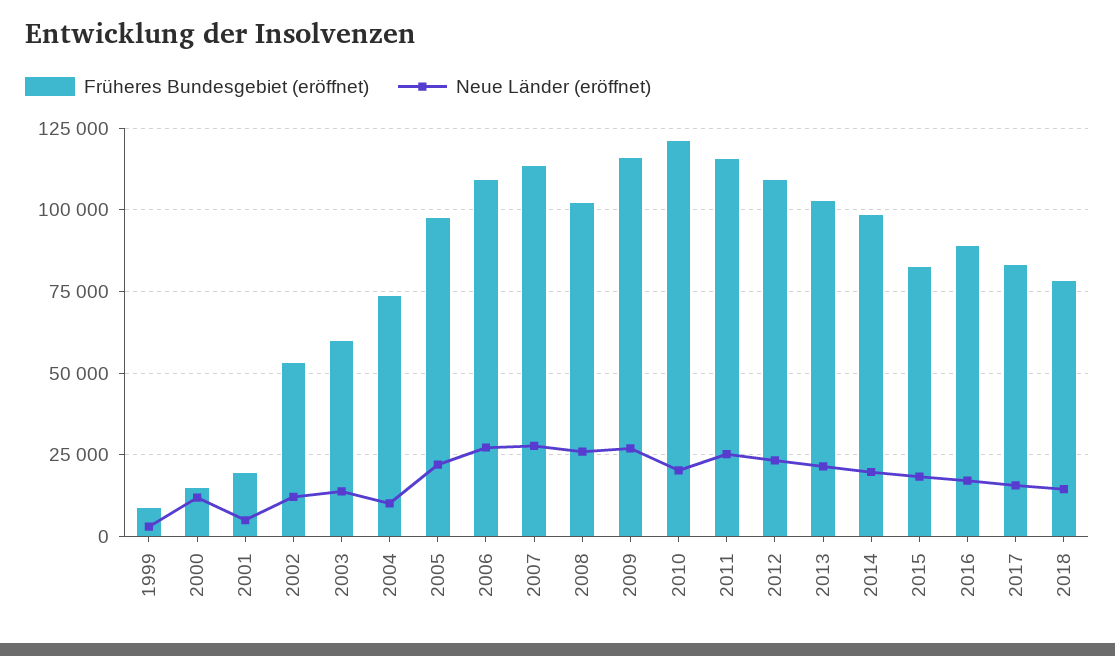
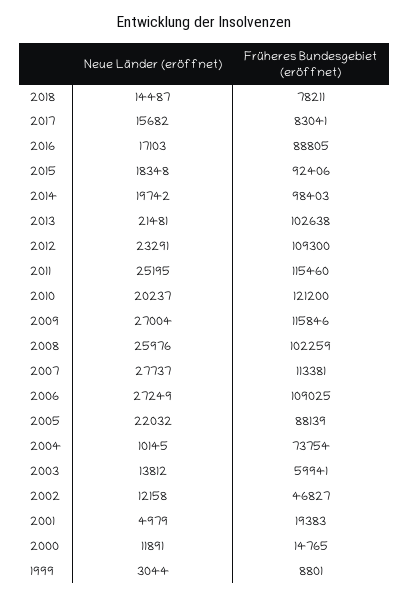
  {
    "Früheres Bundesgebiet (eröffnet)": {
      "1999": 8801,
      "2000": 14765,
      "2001": 19383,
-     "2002": 52500,
+     "2002": 46827,
      "2003": 59941,
      "2004": 73754,
-     "2005": 97500,
+     "2005": 88139,
      "2006": 109025,
      "2007": 113381,
      "2008": 102259,
      "2009": 115846,
      "2010": 121200,
      "2011": 115460,
      "2012": 109300,
      "2013": 102638,
      "2014": 98403,
-     "2015": 82500,
+     "2015": 92406,
      "2016": 88805,
      "2017": 83041,
      "2018": 78211
    },
    "Neue Länder (eröffnet)": {
      "1999": 3044,
      "2000": 11891,
      "2001": 4979,
      "2002": 12158,
      "2003": 13812,
      "2004": 10145,
      "2005": 22032,
      "2006": 27249,
      "2007": 27737,
      "2008": 25976,
      "2009": 27004,
      "2010": 20237,
      "2011": 25195,
      "2012": 23291,
      "2013": 21481,
      "2014": 19742,
      "2015": 18348,
      "2016": 17103,
      "2017": 15682,
      "2018": 14487
    }
  }

